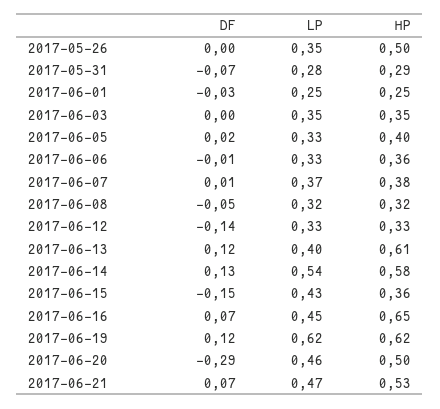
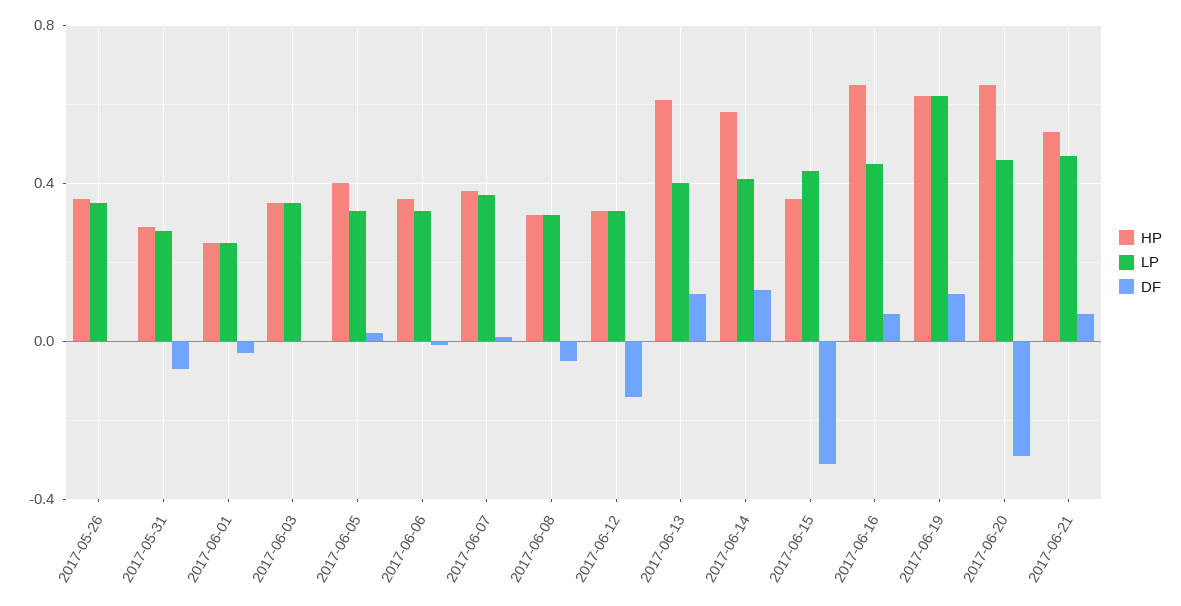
  {
    "DF": {
      "2017-05-26": 0,
      "2017-05-31": -0.07,
      "2017-06-01": -0.03,
      "2017-06-03": 0,
      "2017-06-05": 0.02,
      "2017-06-06": -0.01,
      "2017-06-07": 0.01,
      "2017-06-08": -0.05,
      "2017-06-12": -0.14,
      "2017-06-13": 0.12,
      "2017-06-14": 0.13,
-     "2017-06-15": -0.15,
+     "2017-06-15": -0.3,
      "2017-06-16": 0.07,
      "2017-06-19": 0.12,
      "2017-06-20": -0.29,
      "2017-06-21": 0.07
    },
    "LP": {
      "2017-05-26": 0.35,
      "2017-05-31": 0.28,
      "2017-06-01": 0.25,
      "2017-06-03": 0.35,
      "2017-06-05": 0.33,
      "2017-06-06": 0.33,
      "2017-06-07": 0.37,
      "2017-06-08": 0.32,
      "2017-06-12": 0.33,
      "2017-06-13": 0.4,
-     "2017-06-14": 0.54,
+     "2017-06-14": 0.4,
      "2017-06-15": 0.43,
      "2017-06-16": 0.45,
      "2017-06-19": 0.62,
      "2017-06-20": 0.46,
      "2017-06-21": 0.47
    },
    "HP": {
-     "2017-05-26": 0.5,
+     "2017-05-26": 0.35,
      "2017-05-31": 0.29,
      "2017-06-01": 0.25,
      "2017-06-03": 0.35,
      "2017-06-05": 0.4,
      "2017-06-06": 0.36,
      "2017-06-07": 0.38,
      "2017-06-08": 0.32,
      "2017-06-12": 0.33,
      "2017-06-13": 0.61,
      "2017-06-14": 0.58,
      "2017-06-15": 0.36,
      "2017-06-16": 0.65,
      "2017-06-19": 0.62,
-     "2017-06-20": 0.5,
+     "2017-06-20": 0.65,
      "2017-06-21": 0.53
    }
  }

